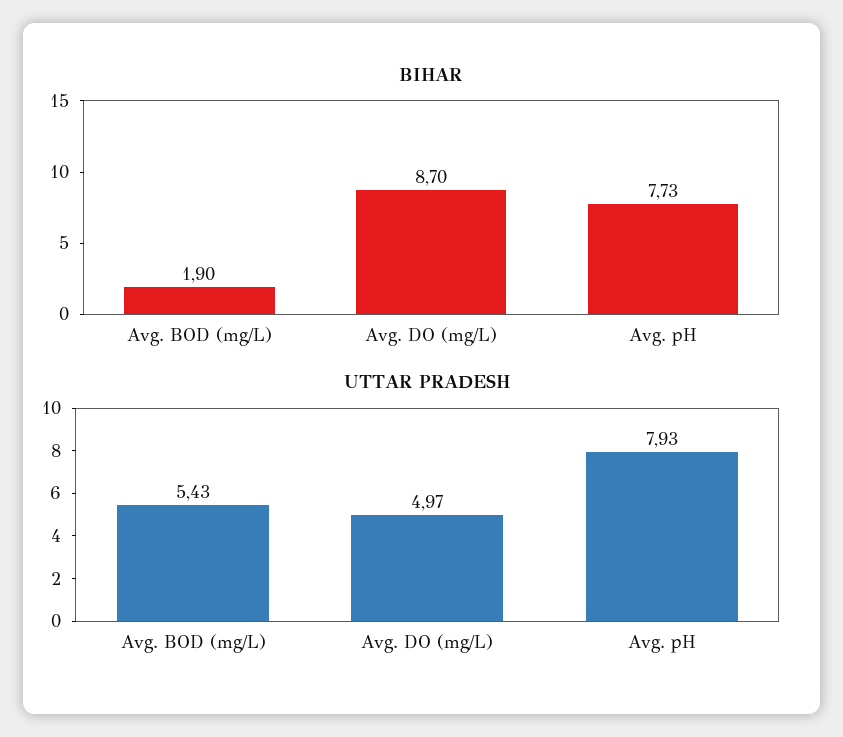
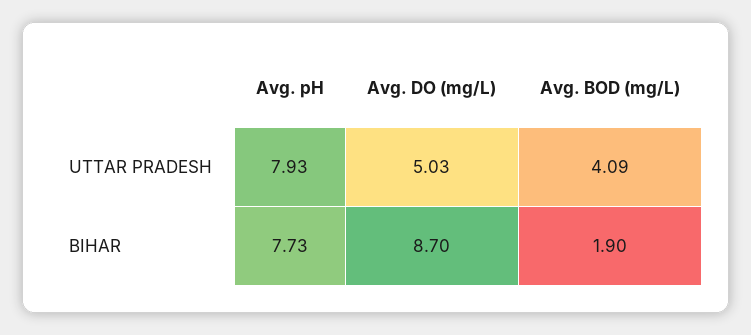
  {
    "BIHAR": {
      "Avg. BOD (mg/L)": 1.9,
      "Avg. DO (mg/L)": 8.7,
      "Avg. pH": 7.73
    },
    "UTTAR PRADESH": {
-     "Avg. BOD (mg/L)": 5.43,
+     "Avg. BOD (mg/L)": 4.09,
-     "Avg. DO (mg/L)": 4.97,
+     "Avg. DO (mg/L)": 5.03,
      "Avg. pH": 7.93
    }
  }

